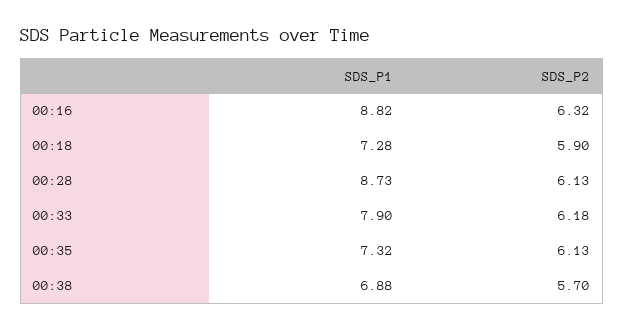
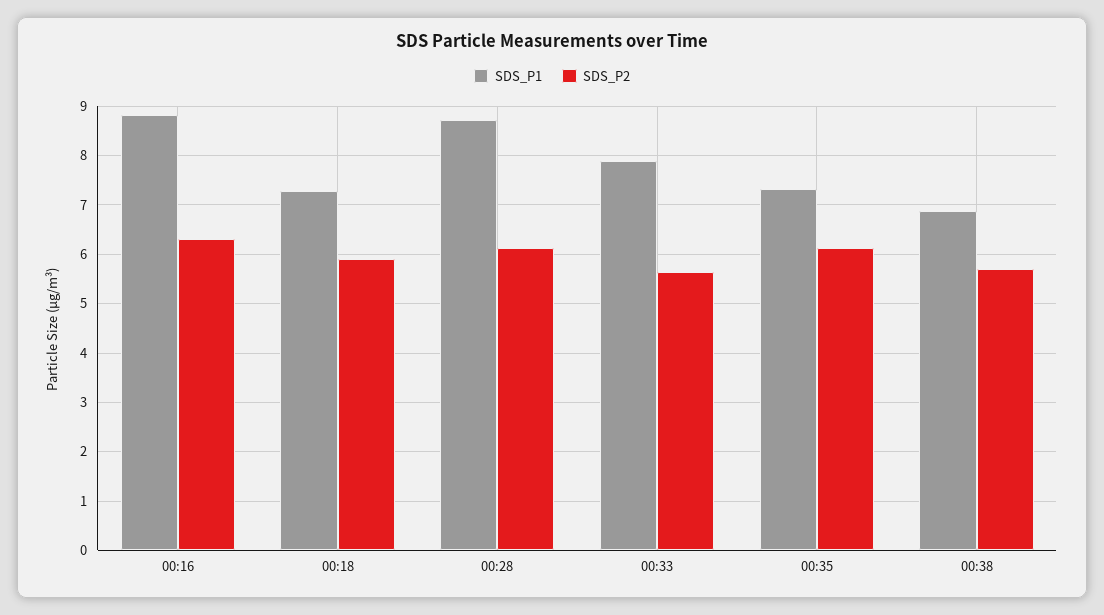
  {
    "SDS_P1": {
      "00:16": 8.82,
      "00:18": 7.28,
      "00:28": 8.73,
      "00:33": 7.9,
      "00:35": 7.32,
      "00:38": 6.88
    },
    "SDS_P2": {
      "00:16": 6.32,
      "00:18": 5.9,
      "00:28": 6.13,
-     "00:33": 6.18,
+     "00:33": 5.6,
      "00:35": 6.13,
      "00:38": 5.7
    }
  }

